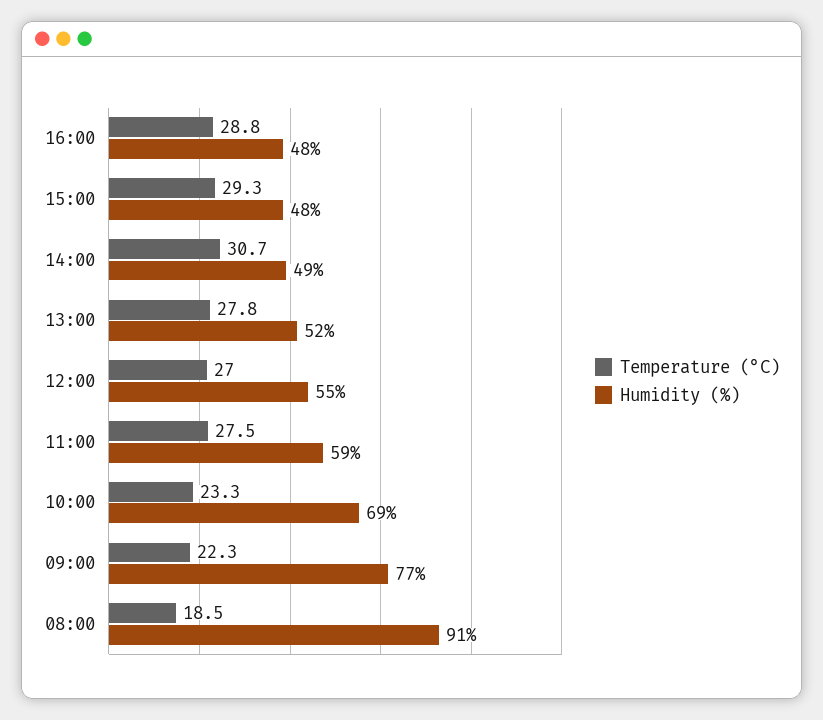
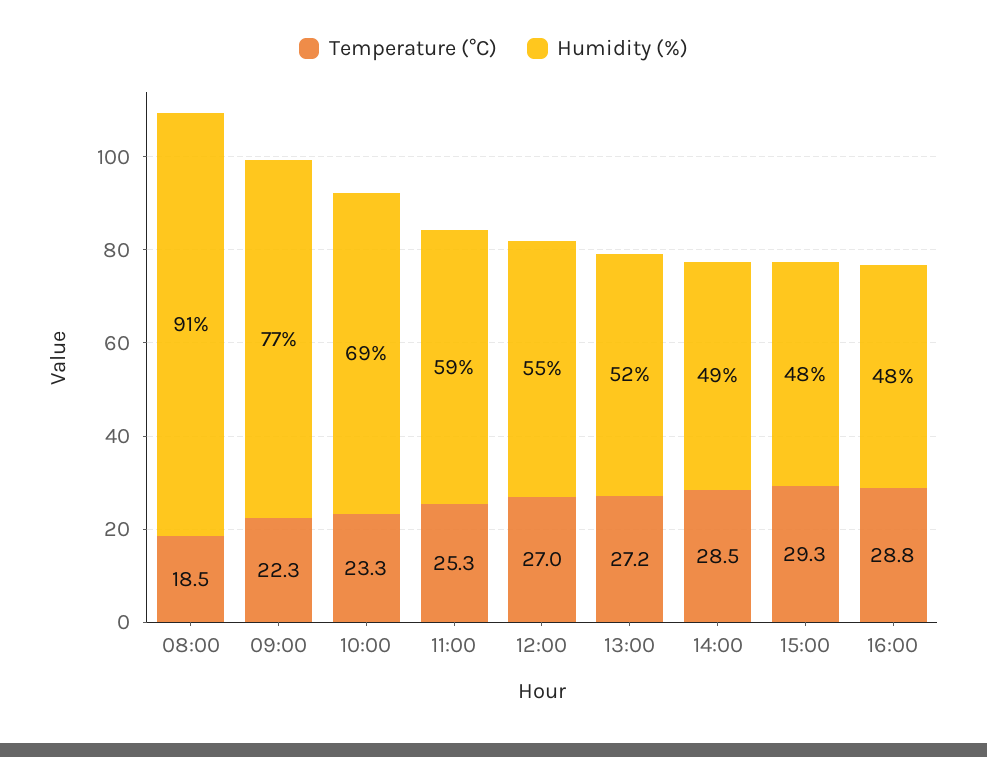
  {
    "Temperature (°C)": {
      "16:00": 28.8,
      "15:00": 29.3,
-     "14:00": 30.7,
+     "14:00": 28.5,
-     "13:00": 27.8,
+     "13:00": 27.2,
      "12:00": 27,
-     "11:00": 27.5,
+     "11:00": 25.3,
      "10:00": 23.3,
      "09:00": 22.3,
      "08:00": 18.5
    },
    "Humidity (%)": {
      "16:00": 48,
      "15:00": 48,
      "14:00": 49,
      "13:00": 52,
      "12:00": 55,
      "11:00": 59,
      "10:00": 69,
      "09:00": 77,
      "08:00": 91
    }
  }

